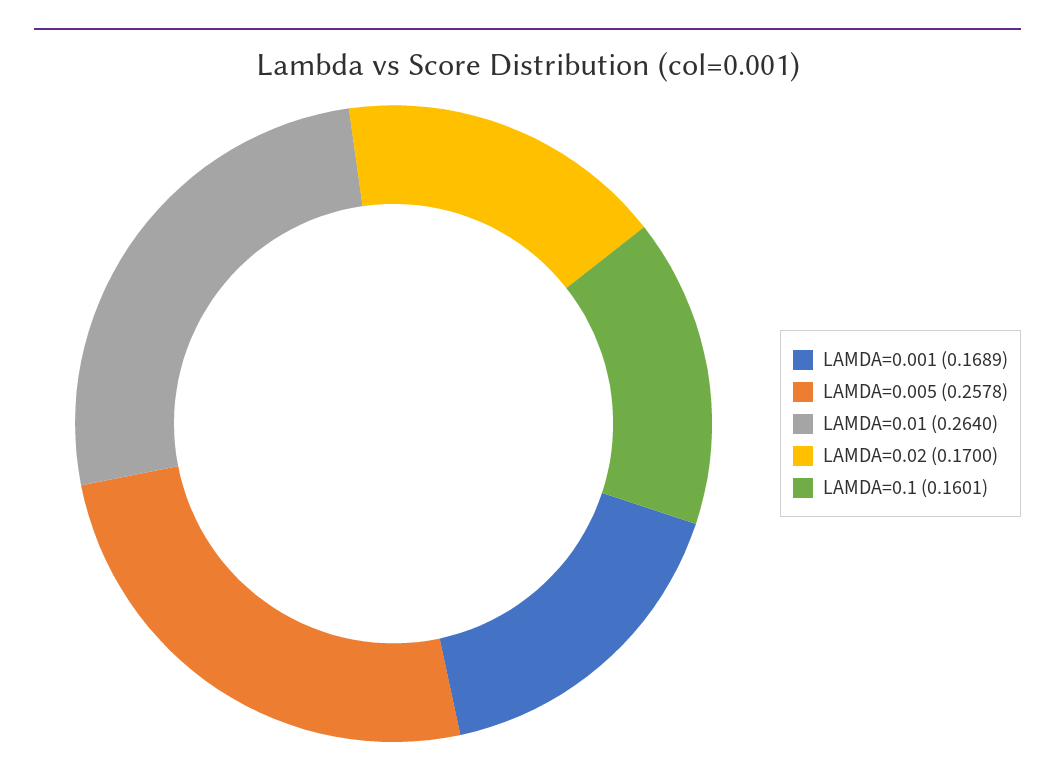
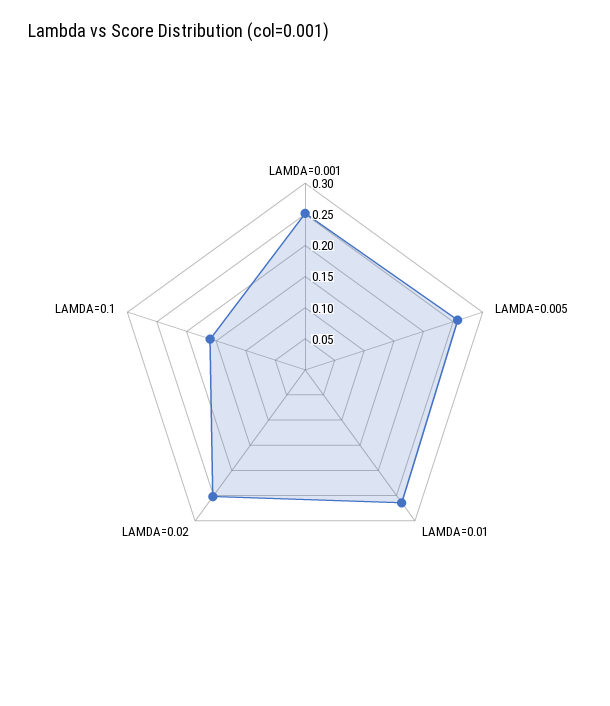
  {
-   "LAMDA=0.001": 0.1689,
+   "LAMDA=0.001": 0.25,
    "LAMDA=0.005": 0.2578,
    "LAMDA=0.01": 0.264,
-   "LAMDA=0.02": 0.17,
+   "LAMDA=0.02": 0.25,
    "LAMDA=0.1": 0.1601
  }

